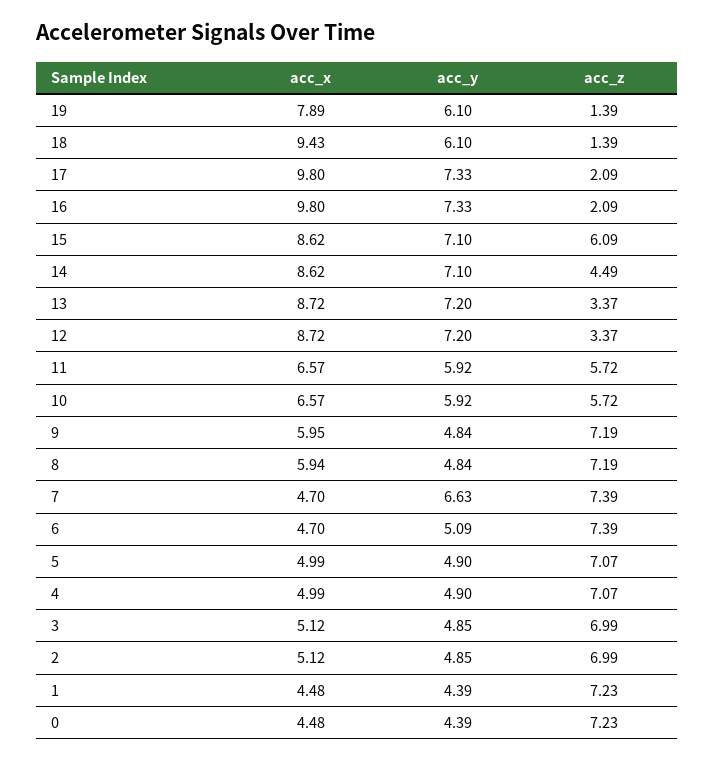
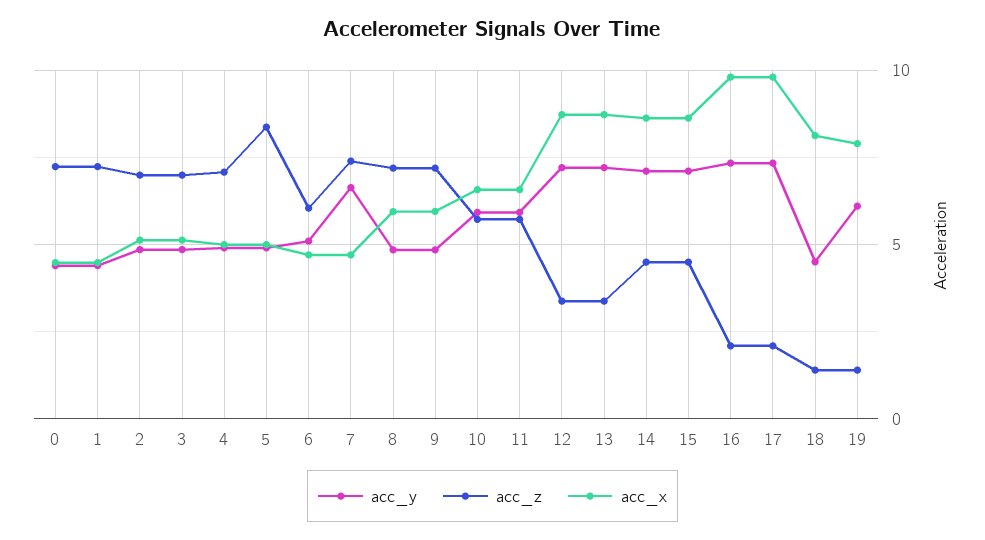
  {
    "acc_x": {
      "19": 7.89,
-     "18": 9.43,
+     "18": 8,
      "17": 9.8,
      "16": 9.8,
      "15": 8.62,
      "14": 8.62,
      "13": 8.72,
      "12": 8.72,
      "11": 6.57,
      "10": 6.57,
      "9": 5.95,
      "8": 5.94,
      "7": 4.7,
      "6": 4.7,
      "5": 4.99,
      "4": 4.99,
      "3": 5.12,
      "2": 5.12,
      "1": 4.48,
      "0": 4.48
    },
    "acc_y": {
      "19": 6.1,
-     "18": 6.1,
+     "18": 4.5,
      "17": 7.33,
      "16": 7.33,
      "15": 7.1,
      "14": 7.1,
      "13": 7.2,
      "12": 7.2,
      "11": 5.92,
      "10": 5.92,
      "9": 4.84,
      "8": 4.84,
      "7": 6.63,
      "6": 5.09,
      "5": 4.9,
      "4": 4.9,
      "3": 4.85,
      "2": 4.85,
      "1": 4.39,
      "0": 4.39
    },
    "acc_z": {
      "19": 1.39,
      "18": 1.39,
      "17": 2.09,
      "16": 2.09,
-     "15": 6.09,
+     "15": 4.5,
      "14": 4.49,
      "13": 3.37,
      "12": 3.37,
      "11": 5.72,
      "10": 5.72,
      "9": 7.19,
      "8": 7.19,
      "7": 7.39,
-     "6": 7.39,
+     "6": 6,
-     "5": 7.07,
+     "5": 8.5,
      "4": 7.07,
      "3": 6.99,
      "2": 6.99,
      "1": 7.23,
      "0": 7.23
    }
  }

